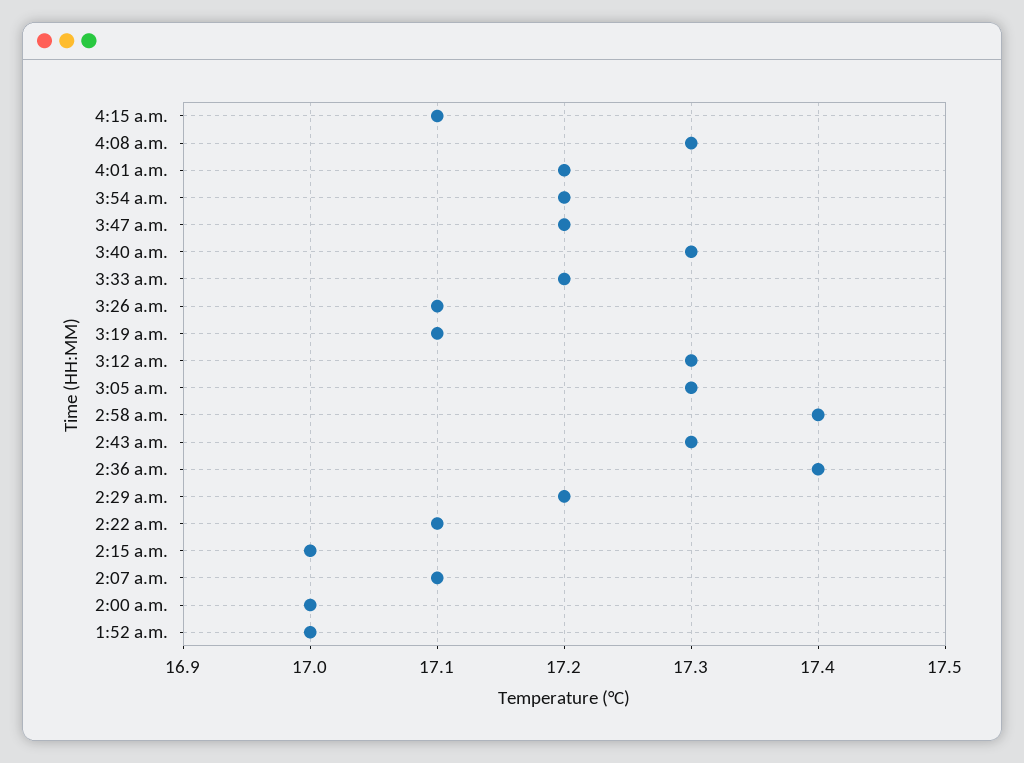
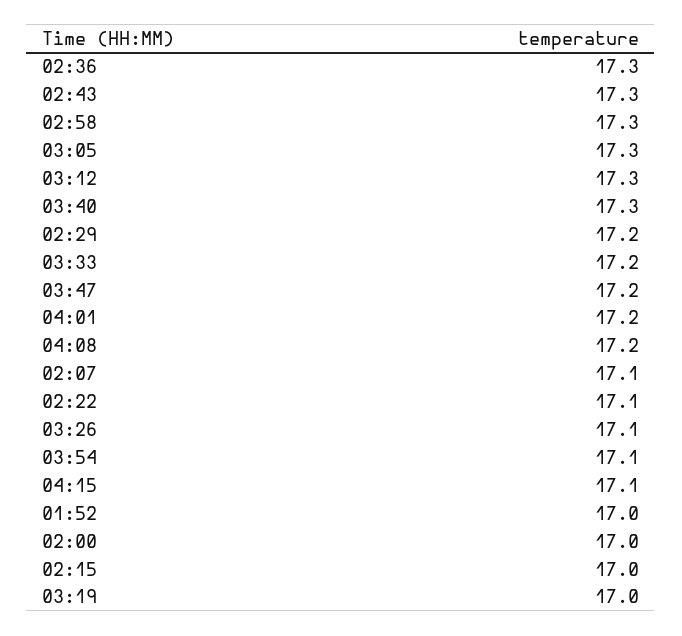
  {
    "4:15 a.m.": 17.1,
-   "4:08 a.m.": 17.3,
+   "4:08 a.m.": 17.2,
    "4:01 a.m.": 17.2,
-   "3:54 a.m.": 17.2,
+   "3:54 a.m.": 17.1,
    "3:47 a.m.": 17.2,
    "3:40 a.m.": 17.3,
    "3:33 a.m.": 17.2,
    "3:26 a.m.": 17.1,
-   "3:19 a.m.": 17.1,
+   "3:19 a.m.": 17,
    "3:12 a.m.": 17.3,
    "3:05 a.m.": 17.3,
-   "2:58 a.m.": 17.4,
+   "2:58 a.m.": 17.3,
    "2:43 a.m.": 17.3,
-   "2:36 a.m.": 17.4,
+   "2:36 a.m.": 17.3,
    "2:29 a.m.": 17.2,
    "2:22 a.m.": 17.1,
    "2:15 a.m.": 17,
    "2:07 a.m.": 17.1,
    "2:00 a.m.": 17,
    "1:52 a.m.": 17
  }

